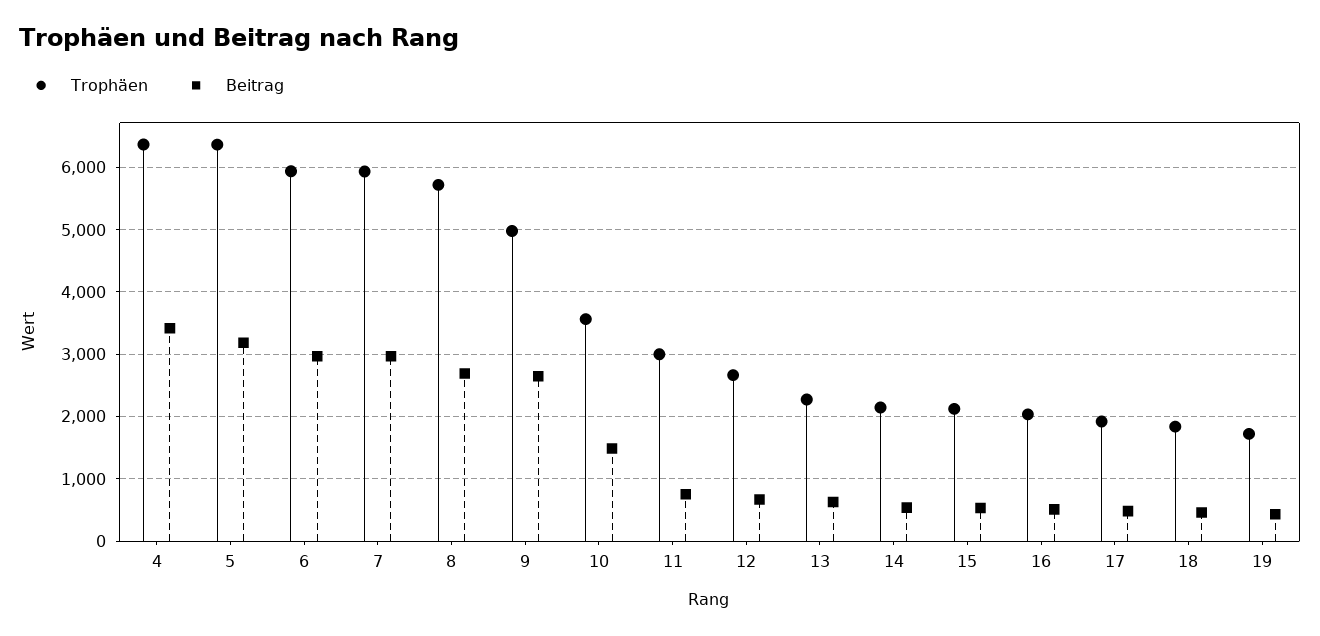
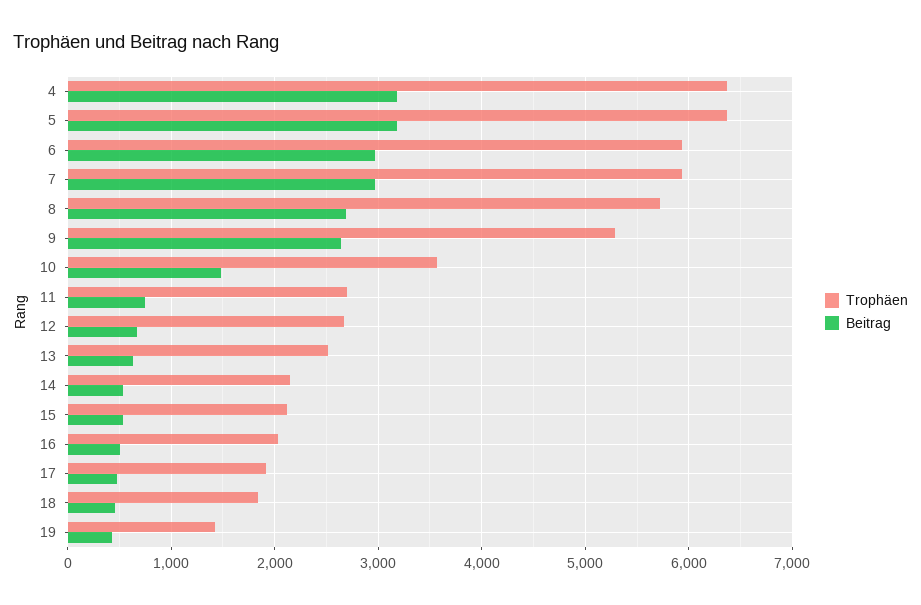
  {
    "Trophäen": {
      "4": 6400,
      "5": 6400,
      "6": 5900,
      "7": 5900,
      "8": 5700,
-     "9": 5000,
+     "9": 5300,
      "10": 3600,
-     "11": 3000,
+     "11": 2700,
      "12": 2700,
-     "13": 2300,
+     "13": 2500,
      "14": 2100,
      "15": 2100,
      "16": 2000,
      "17": 1900,
      "18": 1800,
-     "19": 1700
+     "19": 1400
    },
    "Beitrag": {
-     "4": 3400,
+     "4": 3200,
      "5": 3200,
      "6": 3000,
      "7": 3000,
      "8": 2700,
      "9": 2600,
      "10": 1500,
      "11": 800,
      "12": 700,
      "13": 600,
      "14": 500,
      "15": 500,
      "16": 500,
      "17": 500,
      "18": 500,
      "19": 400
    }
  }

